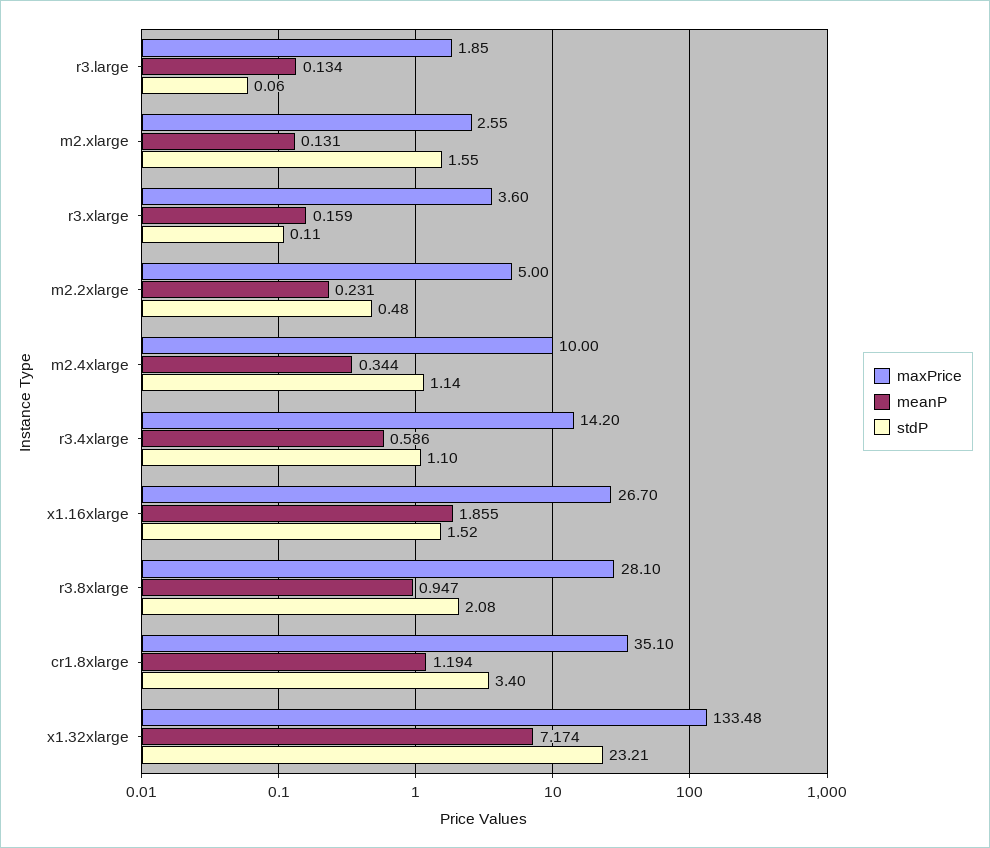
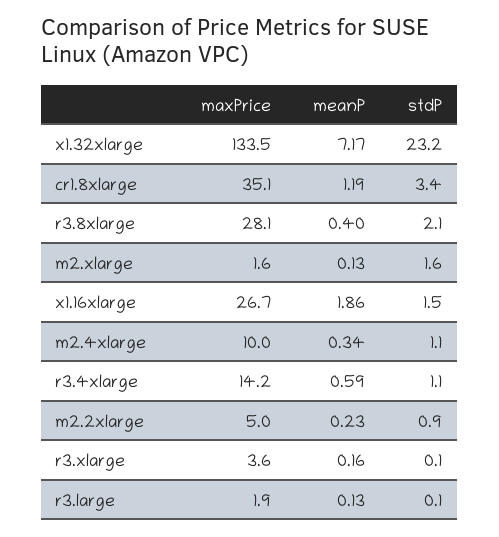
  {
    "maxPrice": {
      "r3.large": 1.85,
-     "m2.xlarge": 2.55,
+     "m2.xlarge": 1.6,
      "r3.xlarge": 3.6,
      "m2.2xlarge": 5,
      "m2.4xlarge": 10,
      "r3.4xlarge": 14.2,
      "x1.16xlarge": 26.7,
      "r3.8xlarge": 28.1,
      "cr1.8xlarge": 35.1,
      "x1.32xlarge": 133.48
    },
    "meanP": {
      "r3.large": 0.134,
      "m2.xlarge": 0.131,
      "r3.xlarge": 0.159,
      "m2.2xlarge": 0.231,
      "m2.4xlarge": 0.344,
      "r3.4xlarge": 0.586,
      "x1.16xlarge": 1.855,
-     "r3.8xlarge": 0.947,
+     "r3.8xlarge": 0.4,
      "cr1.8xlarge": 1.194,
      "x1.32xlarge": 7.174
    },
    "stdP": {
      "r3.large": 0.06,
      "m2.xlarge": 1.55,
      "r3.xlarge": 0.11,
-     "m2.2xlarge": 0.48,
+     "m2.2xlarge": 0.9,
      "m2.4xlarge": 1.14,
      "r3.4xlarge": 1.1,
      "x1.16xlarge": 1.52,
      "r3.8xlarge": 2.08,
      "cr1.8xlarge": 3.4,
      "x1.32xlarge": 23.21
    }
  }

